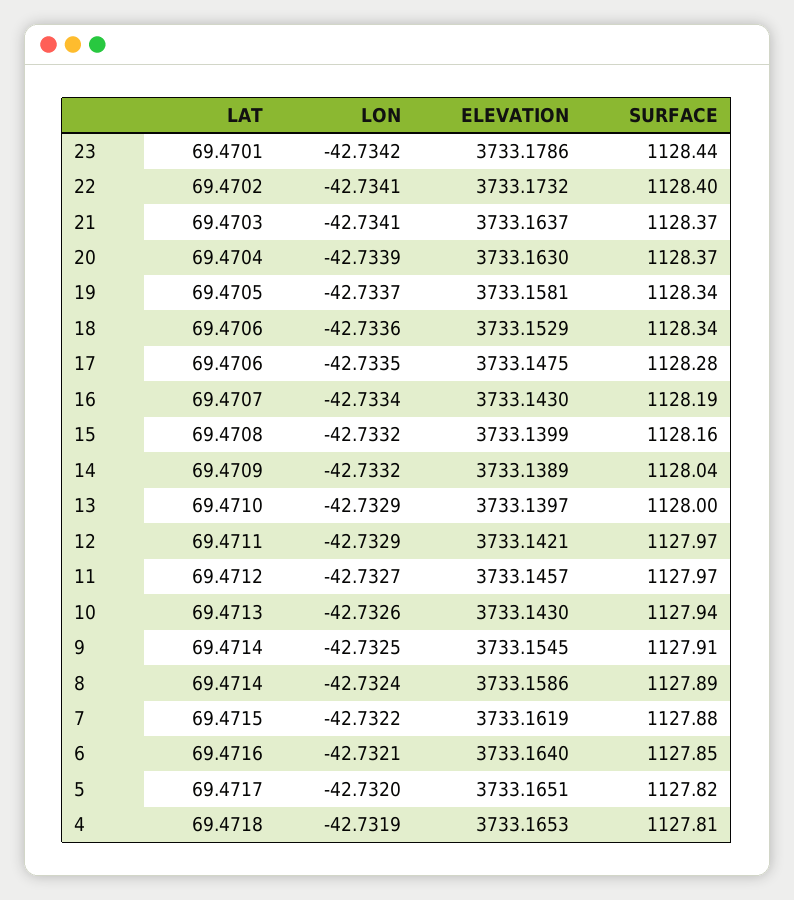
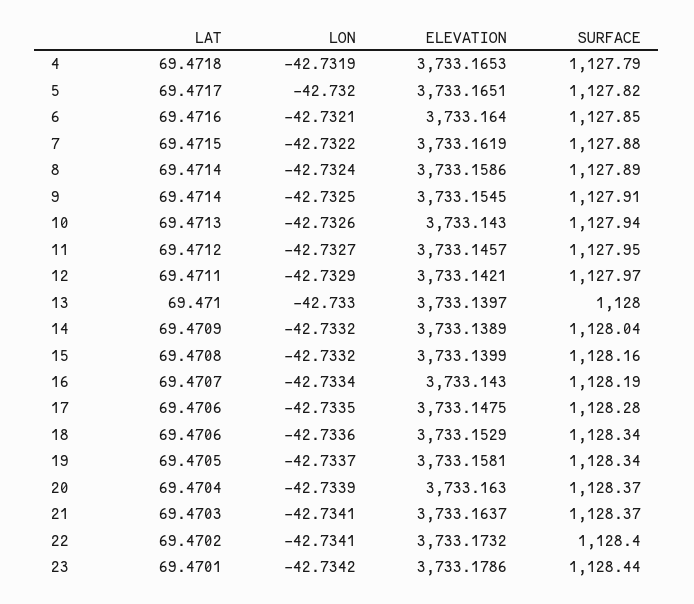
  {
    "LAT": {
      "23": 69.4701,
      "22": 69.4702,
      "21": 69.4703,
      "20": 69.4704,
      "19": 69.4705,
      "18": 69.4706,
      "17": 69.4706,
      "16": 69.4707,
      "15": 69.4708,
      "14": 69.4709,
      "13": 69.471,
      "12": 69.4711,
      "11": 69.4712,
      "10": 69.4713,
      "9": 69.4714,
      "8": 69.4714,
      "7": 69.4715,
      "6": 69.4716,
      "5": 69.4717,
      "4": 69.4718
    },
    "LON": {
      "23": -42.7342,
      "22": -42.7341,
      "21": -42.7341,
      "20": -42.7339,
      "19": -42.7337,
      "18": -42.7336,
      "17": -42.7335,
      "16": -42.7334,
      "15": -42.7332,
      "14": -42.7332,
-     "13": -42.7329,
+     "13": -42.733,
      "12": -42.7329,
      "11": -42.7327,
      "10": -42.7326,
      "9": -42.7325,
      "8": -42.7324,
      "7": -42.7322,
      "6": -42.7321,
      "5": -42.732,
      "4": -42.7319
    },
    "ELEVATION": {
      "23": 3733.1786,
      "22": 3733.1732,
      "21": 3733.1637,
      "20": 3733.163,
      "19": 3733.1581,
      "18": 3733.1529,
      "17": 3733.1475,
      "16": 3733.143,
      "15": 3733.1399,
      "14": 3733.1389,
      "13": 3733.1397,
      "12": 3733.1421,
      "11": 3733.1457,
      "10": 3733.143,
      "9": 3733.1545,
      "8": 3733.1586,
      "7": 3733.1619,
      "6": 3733.164,
      "5": 3733.1651,
      "4": 3733.1653
    },
    "SURFACE": {
      "23": 1128.44,
      "22": 1128.4,
      "21": 1128.37,
      "20": 1128.37,
      "19": 1128.34,
      "18": 1128.34,
      "17": 1128.28,
      "16": 1128.19,
      "15": 1128.16,
      "14": 1128.04,
      "13": 1128,
      "12": 1127.97,
-     "11": 1127.97,
+     "11": 1127.95,
      "10": 1127.94,
      "9": 1127.91,
      "8": 1127.89,
      "7": 1127.88,
      "6": 1127.85,
      "5": 1127.82,
-     "4": 1127.81
+     "4": 1127.79
    }
  }

